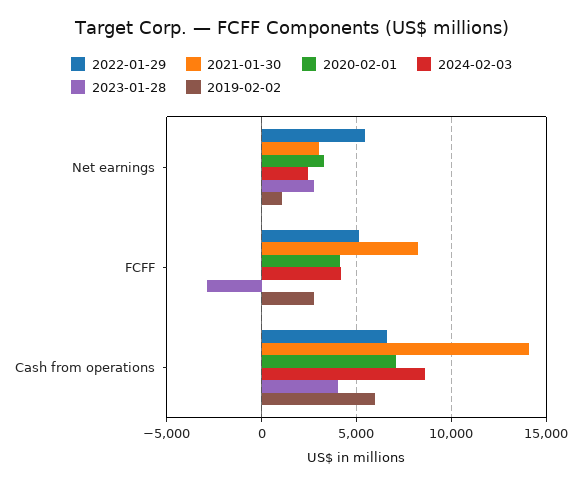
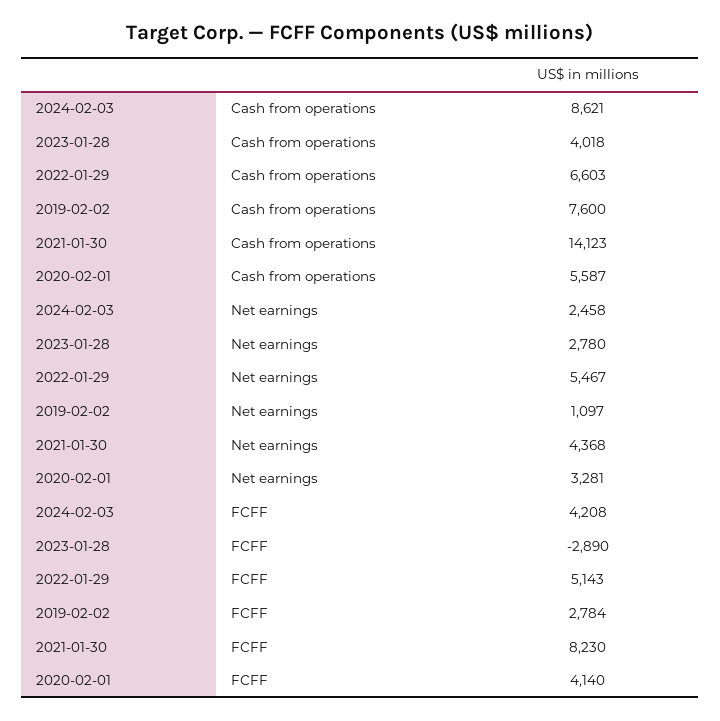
  {
    "2022-01-29": {
      "Net earnings": 5467,
      "FCFF": 5143,
      "Cash from operations": 6603
    },
    "2021-01-30": {
-     "Net earnings": 3000,
+     "Net earnings": 4368,
      "FCFF": 8230,
      "Cash from operations": 14123
    },
    "2020-02-01": {
      "Net earnings": 3281,
      "FCFF": 4140,
-     "Cash from operations": 7000
+     "Cash from operations": 5587
    },
    "2024-02-03": {
      "Net earnings": 2458,
      "FCFF": 4208,
      "Cash from operations": 8621
    },
    "2023-01-28": {
      "Net earnings": 2780,
      "FCFF": -2890,
      "Cash from operations": 4018
    },
    "2019-02-02": {
      "Net earnings": 1097,
      "FCFF": 2784,
-     "Cash from operations": 6000
+     "Cash from operations": 7600
    }
  }

